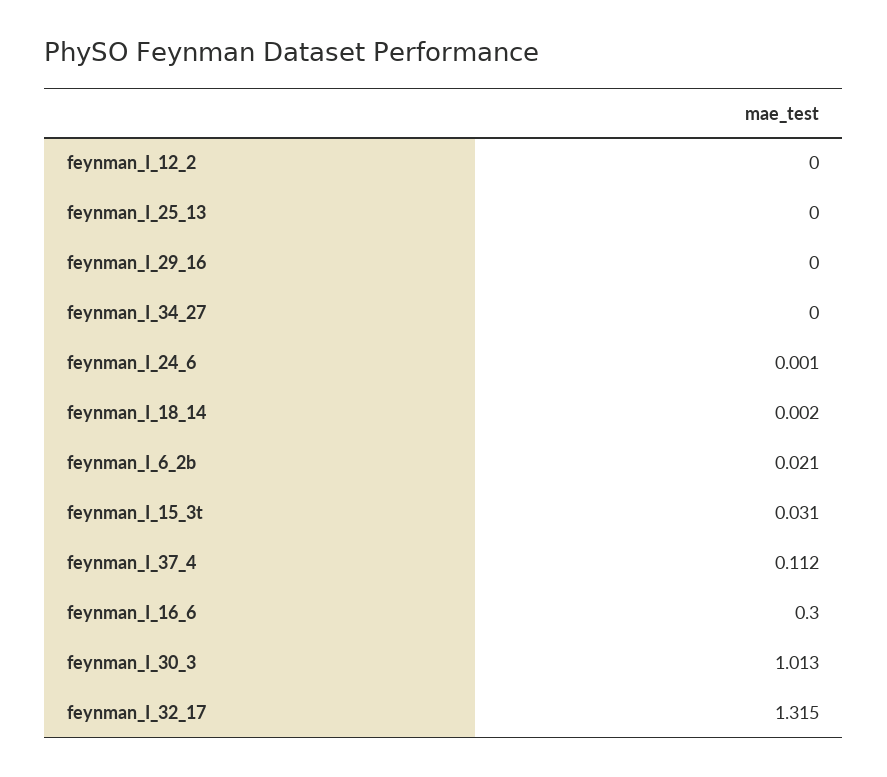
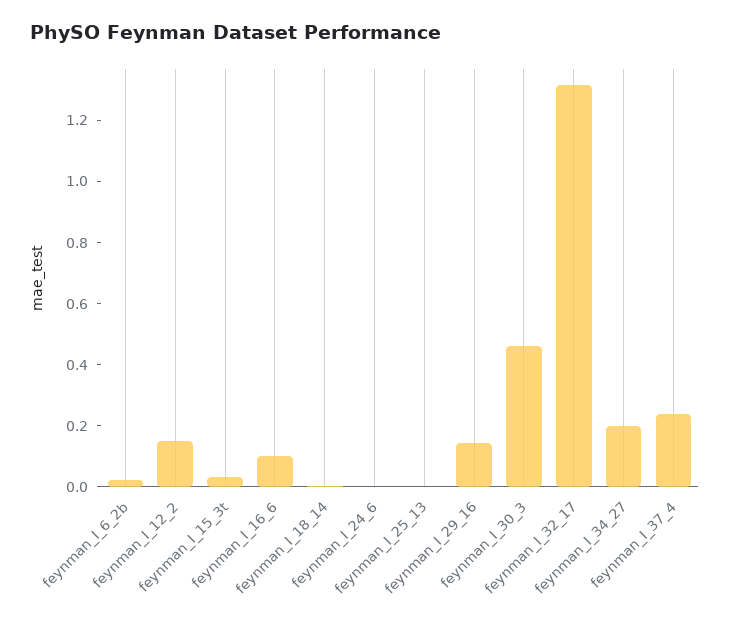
  {
-   "feynman_I_12_2": 0,
+   "feynman_I_12_2": 0.15,
    "feynman_I_25_13": 0,
-   "feynman_I_29_16": 0,
+   "feynman_I_29_16": 0.15,
-   "feynman_I_34_27": 0,
+   "feynman_I_34_27": 0.2,
    "feynman_I_24_6": 0.001,
    "feynman_I_18_14": 0.002,
    "feynman_I_6_2b": 0.021,
    "feynman_I_15_3t": 0.031,
-   "feynman_I_37_4": 0.112,
+   "feynman_I_37_4": 0.25,
-   "feynman_I_16_6": 0.3,
+   "feynman_I_16_6": 0.1,
-   "feynman_I_30_3": 1.013,
+   "feynman_I_30_3": 0.45,
    "feynman_I_32_17": 1.315
  }

